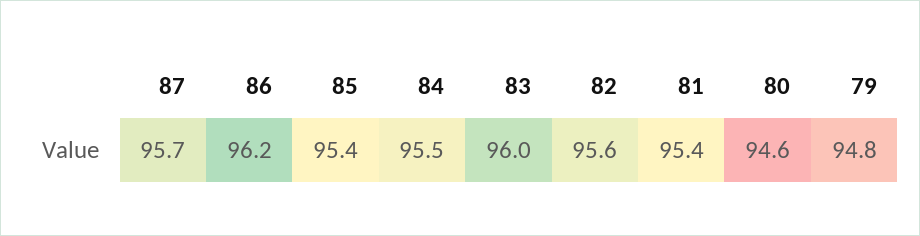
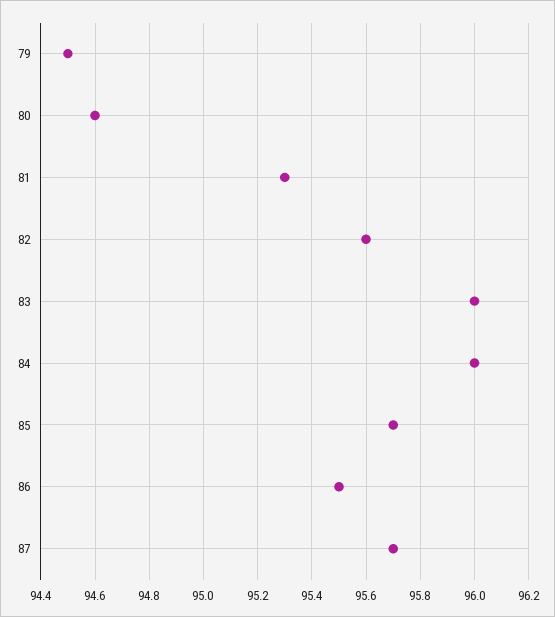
  {
    "87": 95.7,
-   "86": 96.2,
+   "86": 95.5,
-   "85": 95.4,
+   "85": 95.7,
-   "84": 95.5,
+   "84": 96,
    "83": 96,
    "82": 95.6,
-   "81": 95.4,
+   "81": 95.3,
    "80": 94.6,
-   "79": 94.8
+   "79": 94.5
  }

